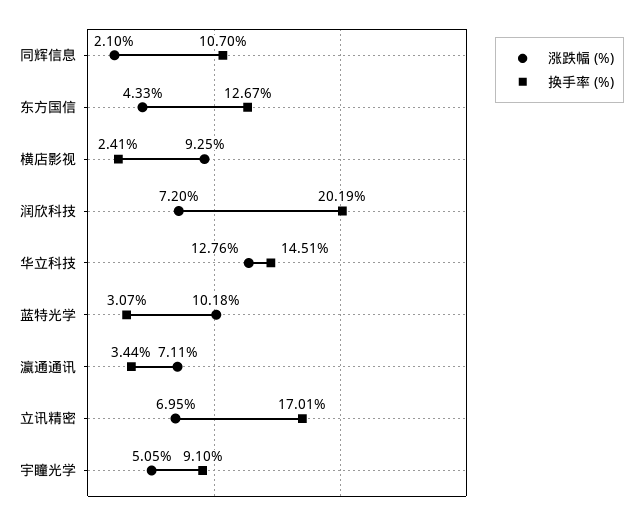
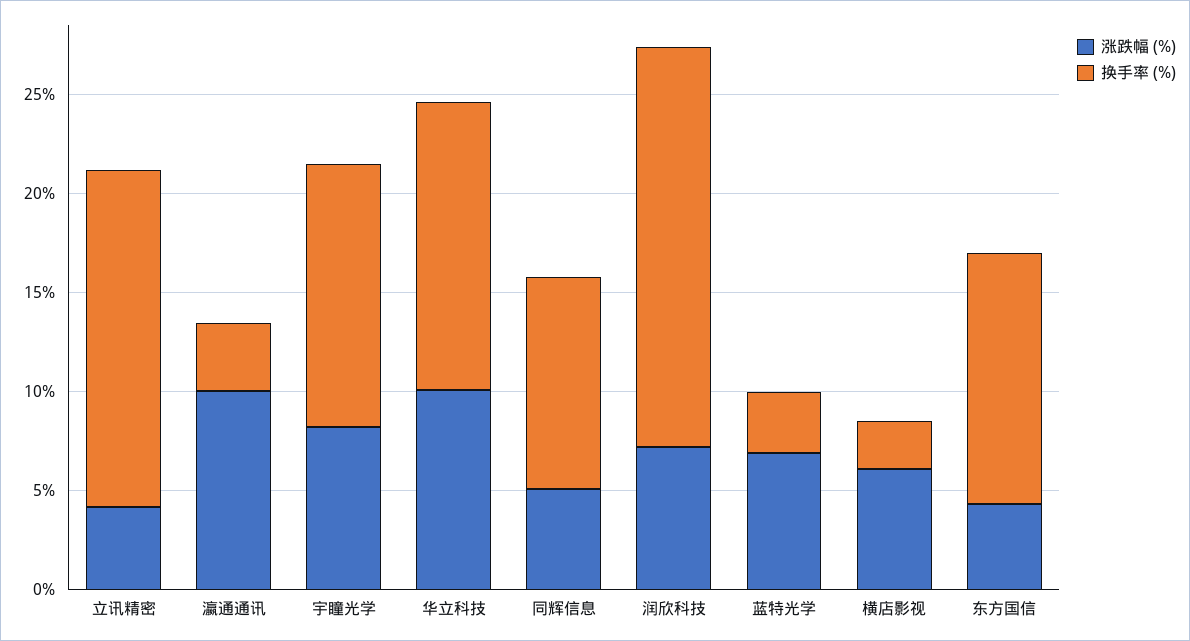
  {
    "涨跌幅 (%)": {
-     "同辉信息": 2.1,
+     "同辉信息": 5,
      "东方国信": 4.33,
-     "横店影视": 9.25,
+     "横店影视": 6,
      "润欣科技": 7.2,
-     "华立科技": 12.76,
+     "华立科技": 10,
-     "蓝特光学": 10.18,
+     "蓝特光学": 7,
-     "瀛通通讯": 7.11,
+     "瀛通通讯": 10,
-     "立讯精密": 6.95,
+     "立讯精密": 4,
-     "宇瞳光学": 5.05
+     "宇瞳光学": 8
    },
    "换手率 (%)": {
      "同辉信息": 10.7,
      "东方国信": 12.67,
      "横店影视": 2.41,
      "润欣科技": 20.19,
      "华立科技": 14.51,
      "蓝特光学": 3.07,
      "瀛通通讯": 3.44,
      "立讯精密": 17.01,
-     "宇瞳光学": 9.1
+     "宇瞳光学": 13
    }
  }

